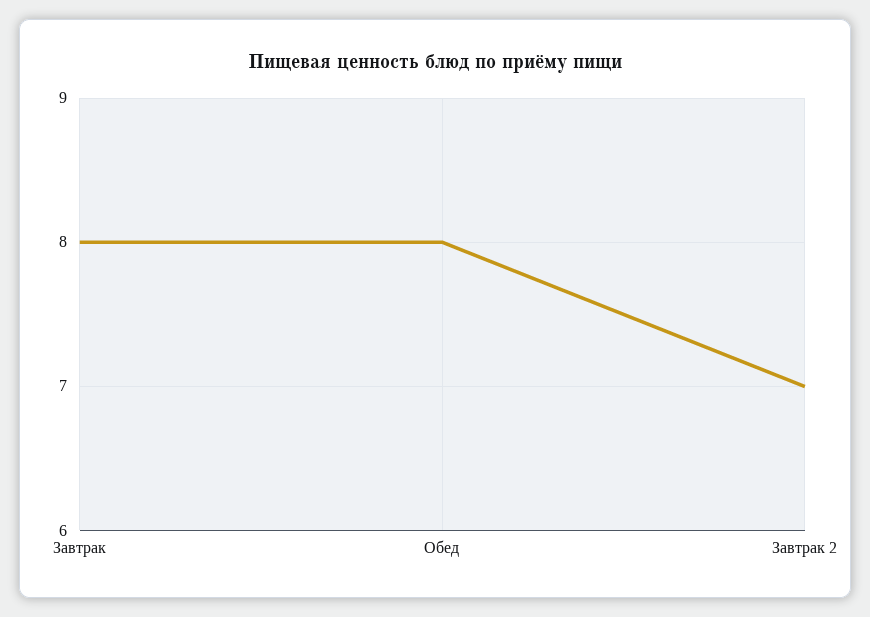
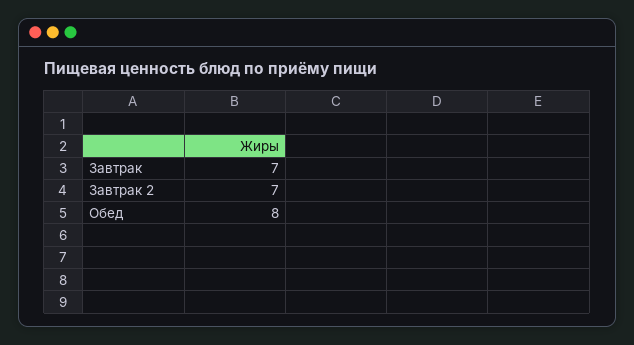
  {
-   "Завтрак": 8,
+   "Завтрак": 7,
    "Обед": 8,
    "Завтрак 2": 7
  }

